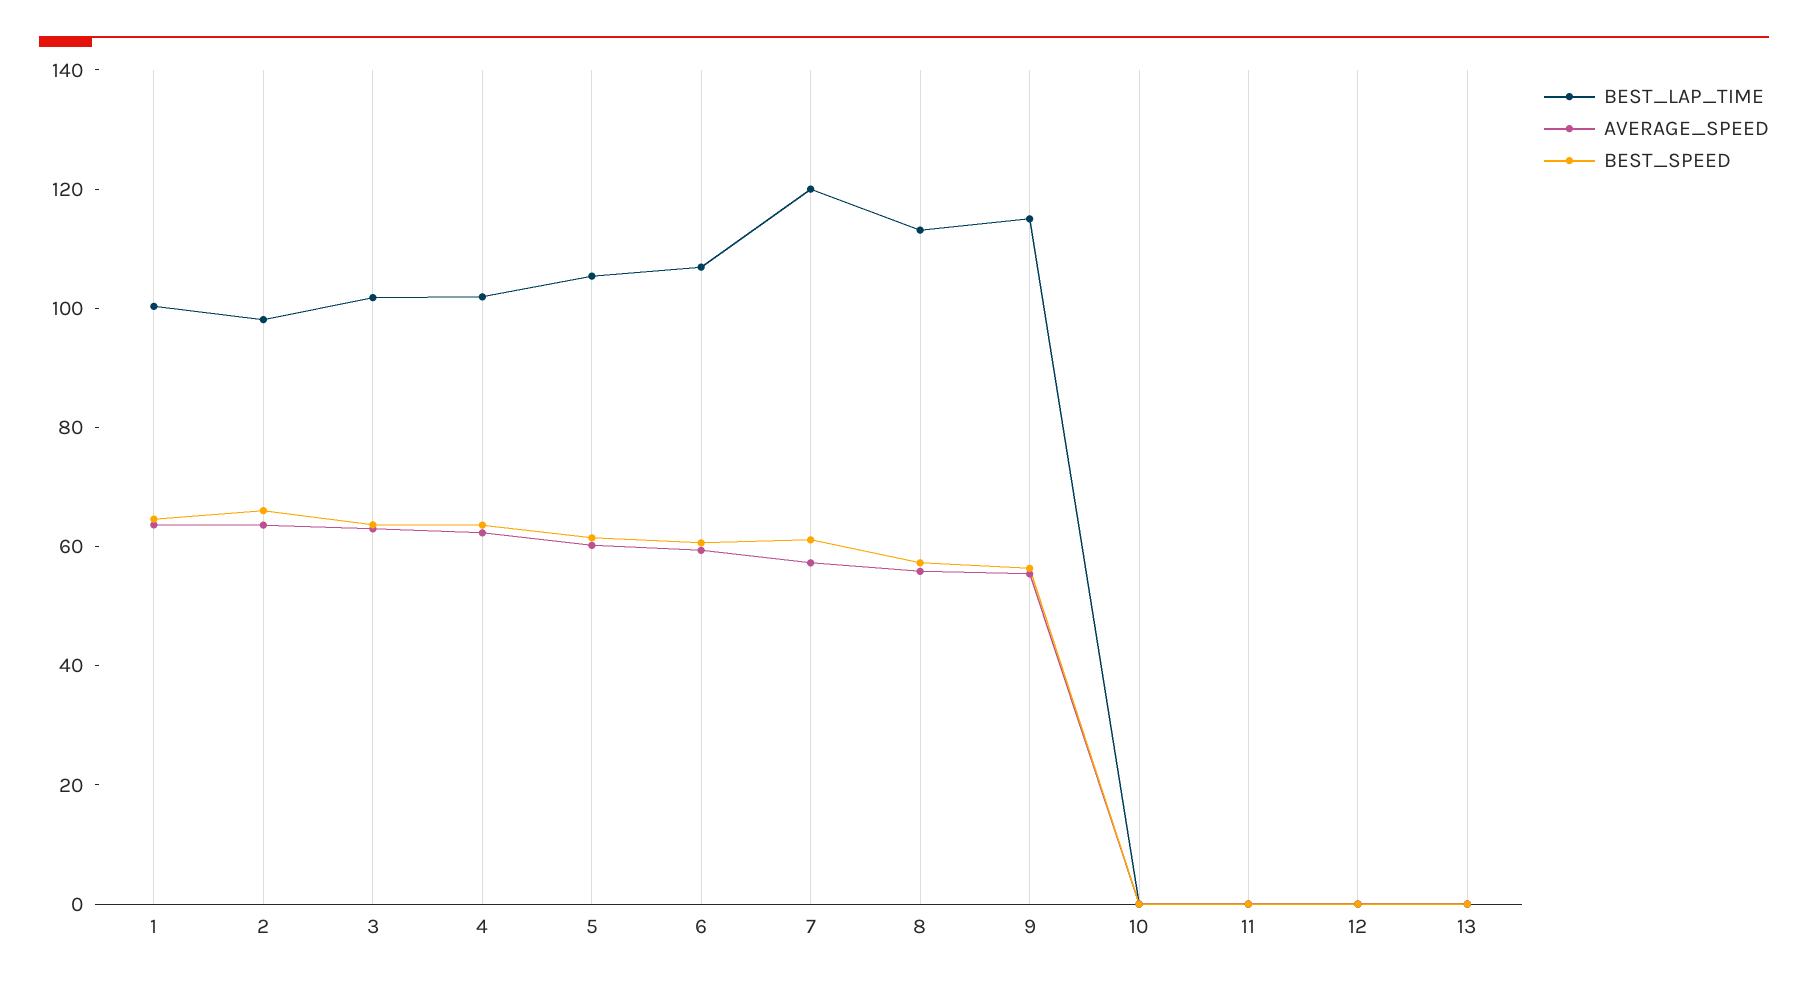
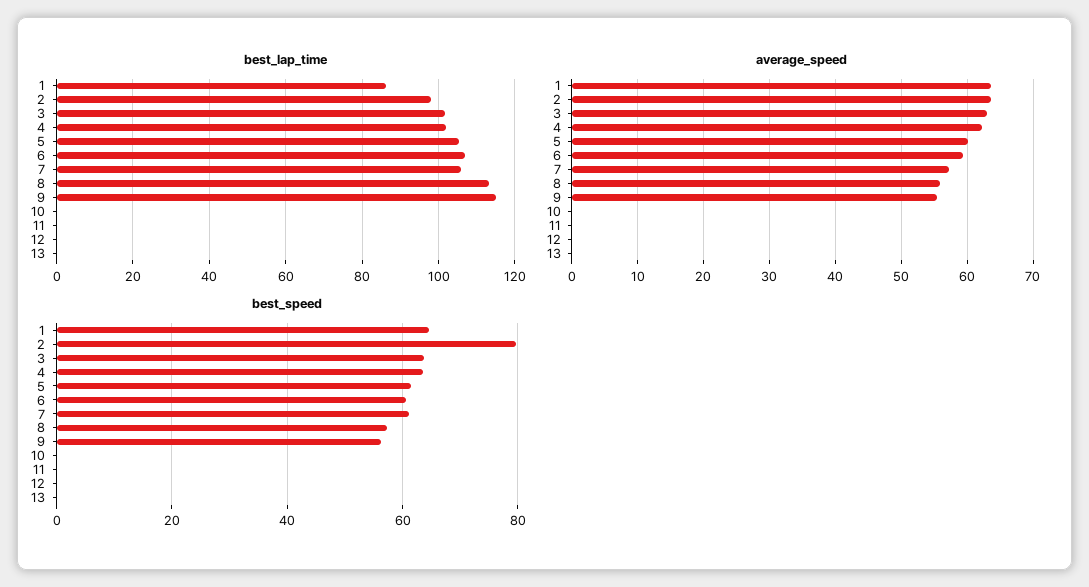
  {
    "BEST_LAP_TIME": {
-     "1": 100,
+     "1": 86,
      "2": 98,
      "3": 102,
      "4": 102,
      "5": 106,
      "6": 106,
-     "7": 120,
+     "7": 106,
      "8": 114,
      "9": 116,
      "10": 0,
      "11": 0,
      "12": 0,
      "13": 0
    },
    "AVERAGE_SPEED": {
      "1": 64,
      "2": 64,
      "3": 63,
      "4": 62,
      "5": 60,
      "6": 59,
      "7": 57,
      "8": 56,
      "9": 55,
      "10": 0,
      "11": 0,
      "12": 0,
      "13": 0
    },
    "BEST_SPEED": {
      "1": 64,
-     "2": 65,
+     "2": 80,
      "3": 64,
      "4": 64,
      "5": 62,
      "6": 60,
      "7": 62,
      "8": 58,
      "9": 56,
      "10": 0,
      "11": 0,
      "12": 0,
      "13": 0
    }
  }

